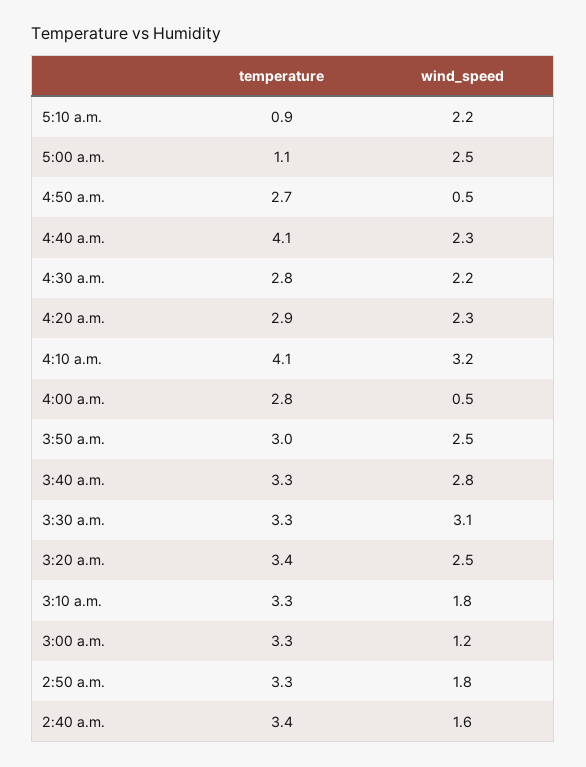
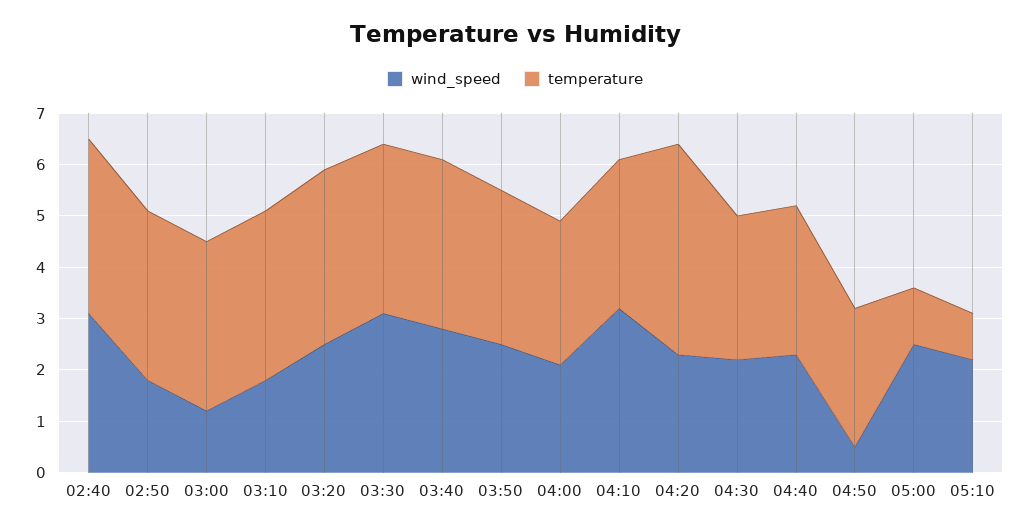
  {
    "temperature": {
      "5:10 a.m.": 0.9,
      "5:00 a.m.": 1.1,
      "4:50 a.m.": 2.7,
-     "4:40 a.m.": 4.1,
+     "4:40 a.m.": 3,
      "4:30 a.m.": 2.8,
-     "4:20 a.m.": 2.9,
+     "4:20 a.m.": 4,
-     "4:10 a.m.": 4.1,
+     "4:10 a.m.": 3,
      "4:00 a.m.": 2.8,
      "3:50 a.m.": 3,
      "3:40 a.m.": 3.3,
      "3:30 a.m.": 3.3,
      "3:20 a.m.": 3.4,
      "3:10 a.m.": 3.3,
      "3:00 a.m.": 3.3,
      "2:50 a.m.": 3.3,
      "2:40 a.m.": 3.4
    },
    "wind_speed": {
      "5:10 a.m.": 2.2,
      "5:00 a.m.": 2.5,
      "4:50 a.m.": 0.5,
      "4:40 a.m.": 2.3,
      "4:30 a.m.": 2.2,
      "4:20 a.m.": 2.3,
      "4:10 a.m.": 3.2,
-     "4:00 a.m.": 0.5,
+     "4:00 a.m.": 2,
      "3:50 a.m.": 2.5,
      "3:40 a.m.": 2.8,
      "3:30 a.m.": 3.1,
      "3:20 a.m.": 2.5,
      "3:10 a.m.": 1.8,
      "3:00 a.m.": 1.2,
      "2:50 a.m.": 1.8,
-     "2:40 a.m.": 1.6
+     "2:40 a.m.": 3
    }
  }

